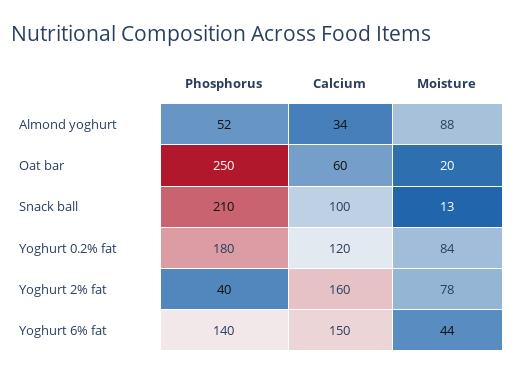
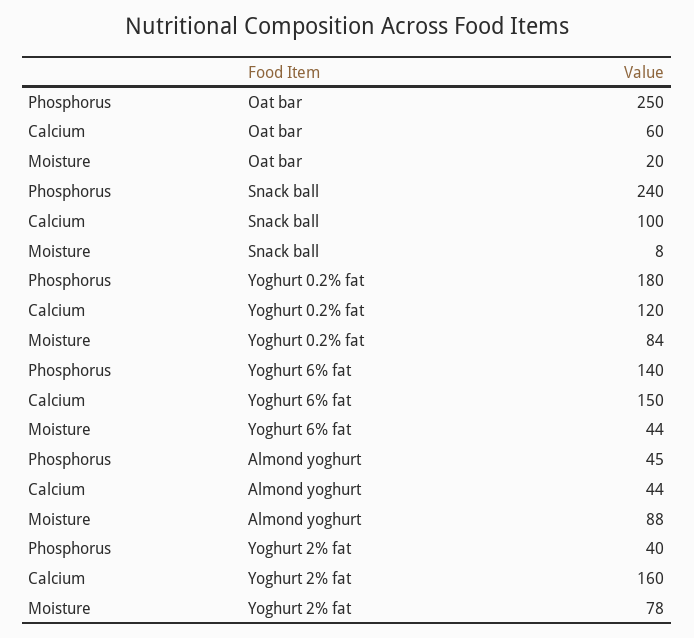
  {
    "Phosphorus": {
-     "Almond yoghurt": 52,
+     "Almond yoghurt": 45,
      "Oat bar": 250,
-     "Snack ball": 210,
+     "Snack ball": 240,
      "Yoghurt 0.2% fat": 180,
      "Yoghurt 2% fat": 40,
      "Yoghurt 6% fat": 140
    },
    "Calcium": {
-     "Almond yoghurt": 34,
+     "Almond yoghurt": 44,
      "Oat bar": 60,
      "Snack ball": 100,
      "Yoghurt 0.2% fat": 120,
      "Yoghurt 2% fat": 160,
      "Yoghurt 6% fat": 150
    },
    "Moisture": {
      "Almond yoghurt": 88,
      "Oat bar": 20,
-     "Snack ball": 13,
+     "Snack ball": 8,
      "Yoghurt 0.2% fat": 84,
      "Yoghurt 2% fat": 78,
      "Yoghurt 6% fat": 44
    }
  }

